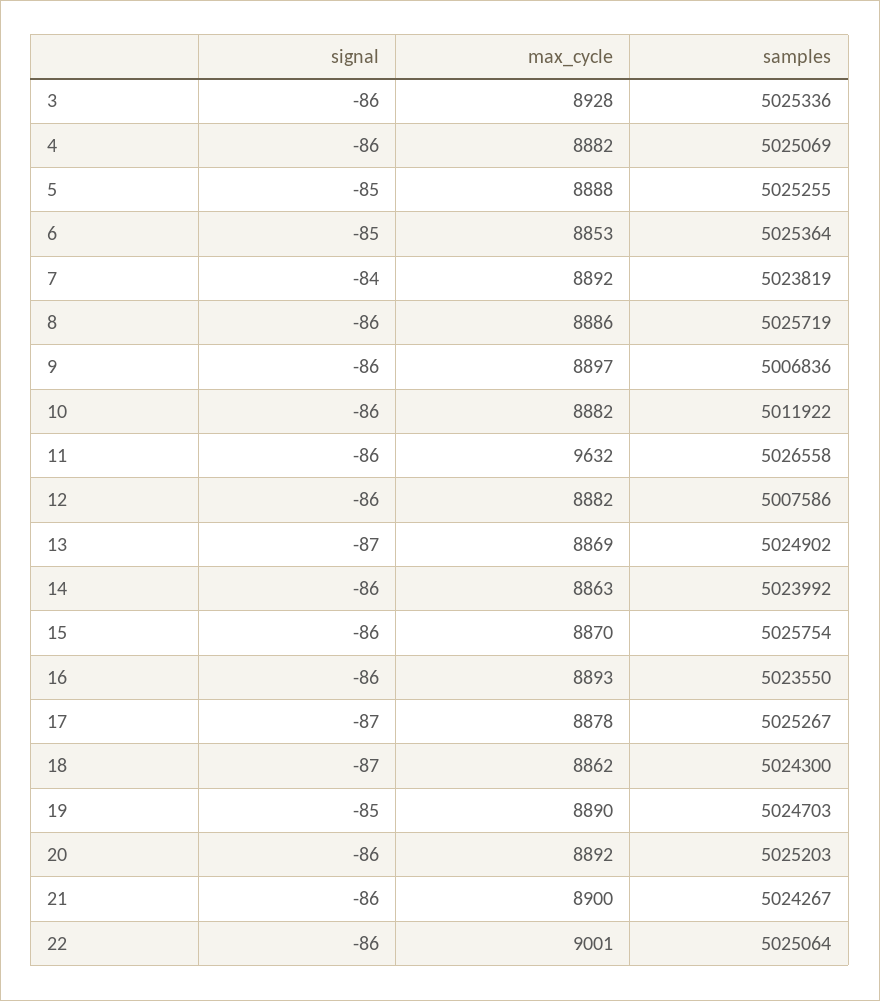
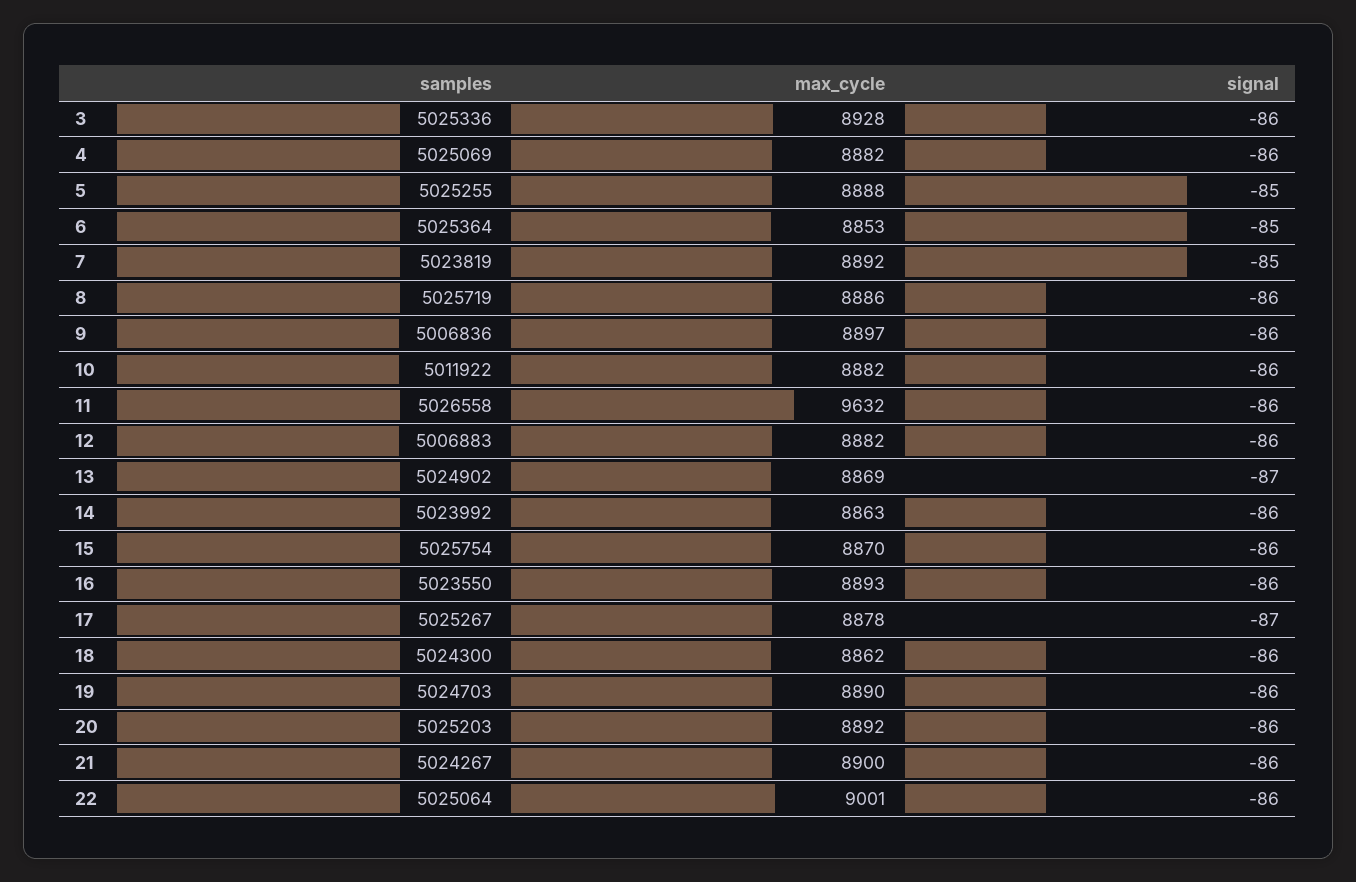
  {
    "signal": {
      "3": -86,
      "4": -86,
      "5": -85,
      "6": -85,
-     "7": -84,
+     "7": -85,
      "8": -86,
      "9": -86,
      "10": -86,
      "11": -86,
      "12": -86,
      "13": -87,
      "14": -86,
      "15": -86,
      "16": -86,
      "17": -87,
-     "18": -87,
+     "18": -86,
-     "19": -85,
+     "19": -86,
      "20": -86,
      "21": -86,
      "22": -86
    },
    "max_cycle": {
      "3": 8928,
      "4": 8882,
      "5": 8888,
      "6": 8853,
      "7": 8892,
      "8": 8886,
      "9": 8897,
      "10": 8882,
      "11": 9632,
      "12": 8882,
      "13": 8869,
      "14": 8863,
      "15": 8870,
      "16": 8893,
      "17": 8878,
      "18": 8862,
      "19": 8890,
      "20": 8892,
      "21": 8900,
      "22": 9001
    },
    "samples": {
      "3": 5025336,
      "4": 5025069,
      "5": 5025255,
      "6": 5025364,
      "7": 5023819,
      "8": 5025719,
      "9": 5006836,
      "10": 5011922,
      "11": 5026558,
-     "12": 5007586,
+     "12": 5006883,
      "13": 5024902,
      "14": 5023992,
      "15": 5025754,
      "16": 5023550,
      "17": 5025267,
      "18": 5024300,
      "19": 5024703,
      "20": 5025203,
      "21": 5024267,
      "22": 5025064
    }
  }

